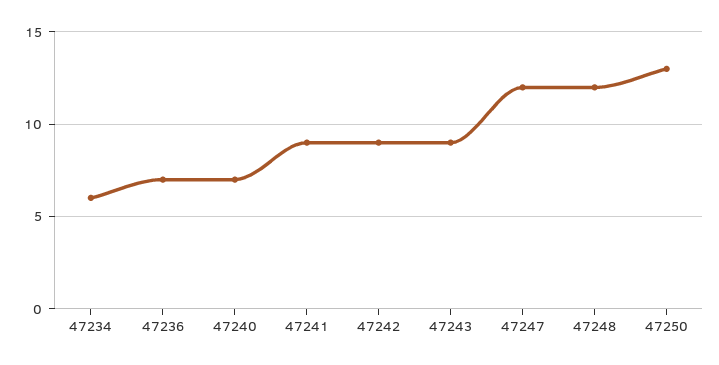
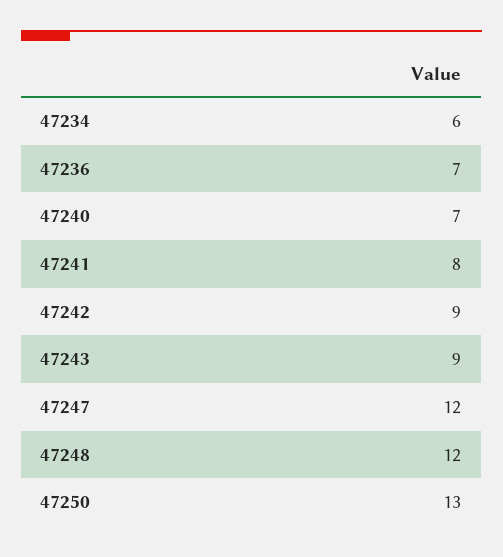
  {
    "47234": 6,
    "47236": 7,
    "47240": 7,
-   "47241": 9,
+   "47241": 8,
    "47242": 9,
    "47243": 9,
    "47247": 12,
    "47248": 12,
    "47250": 13
  }

